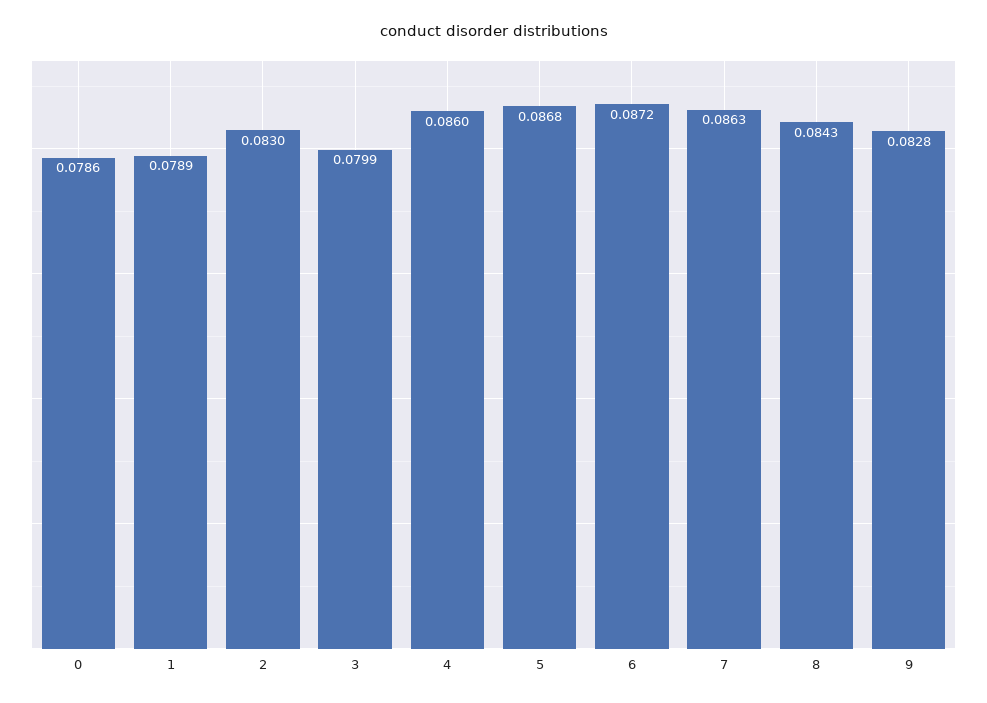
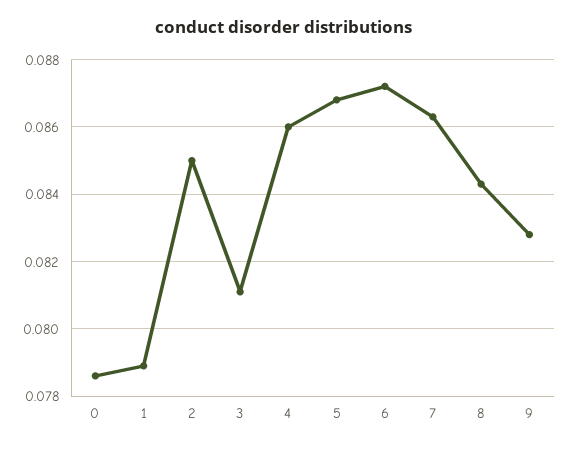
  {
    "0": 0.0786,
    "1": 0.0789,
-   "2": 0.083,
+   "2": 0.085,
-   "3": 0.0799,
+   "3": 0.081,
    "4": 0.086,
    "5": 0.0868,
    "6": 0.0872,
    "7": 0.0863,
    "8": 0.0843,
    "9": 0.0828
  }

